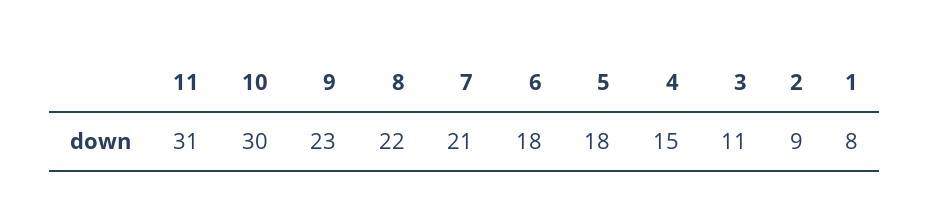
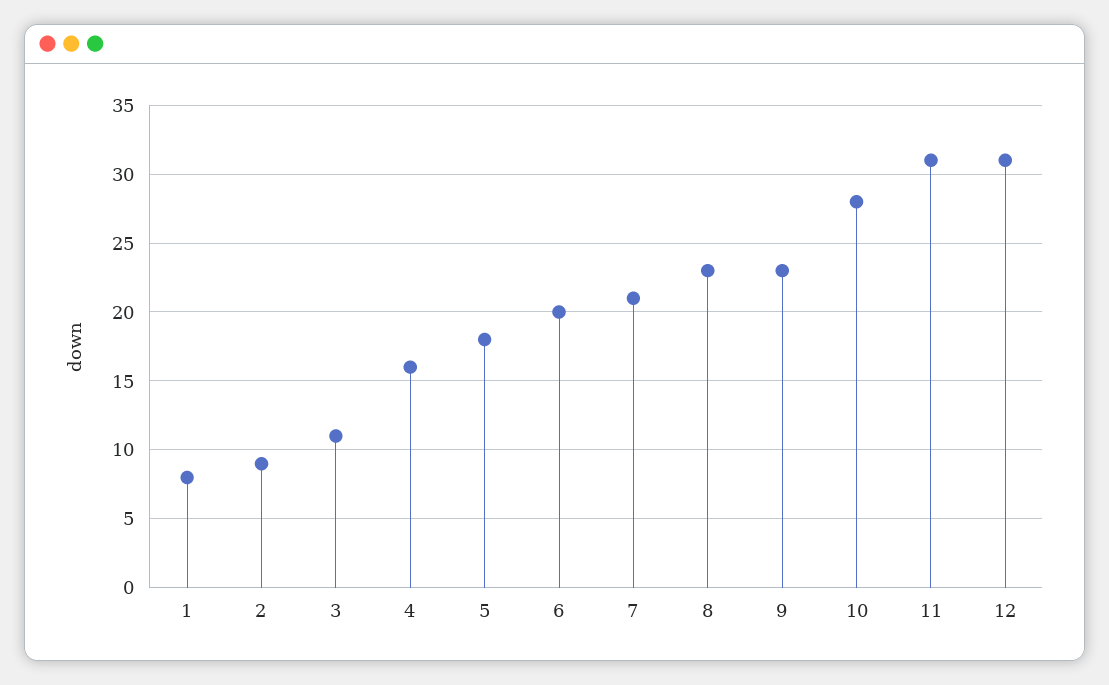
  {
    "11": 31,
-   "10": 30,
+   "10": 28,
    "9": 23,
-   "8": 22,
+   "8": 23,
    "7": 21,
-   "6": 18,
+   "6": 20,
    "5": 18,
-   "4": 15,
+   "4": 16,
    "3": 11,
    "2": 9,
-   "1": 8
+   "1": 8,
+   "12": 31
  }

